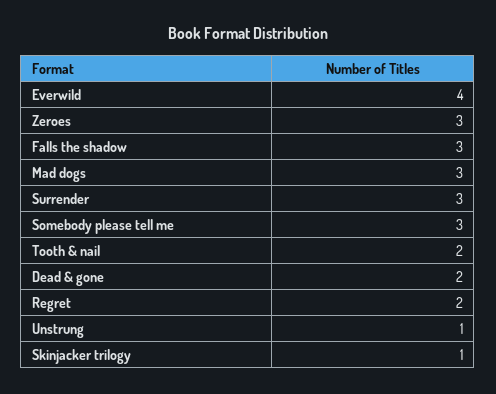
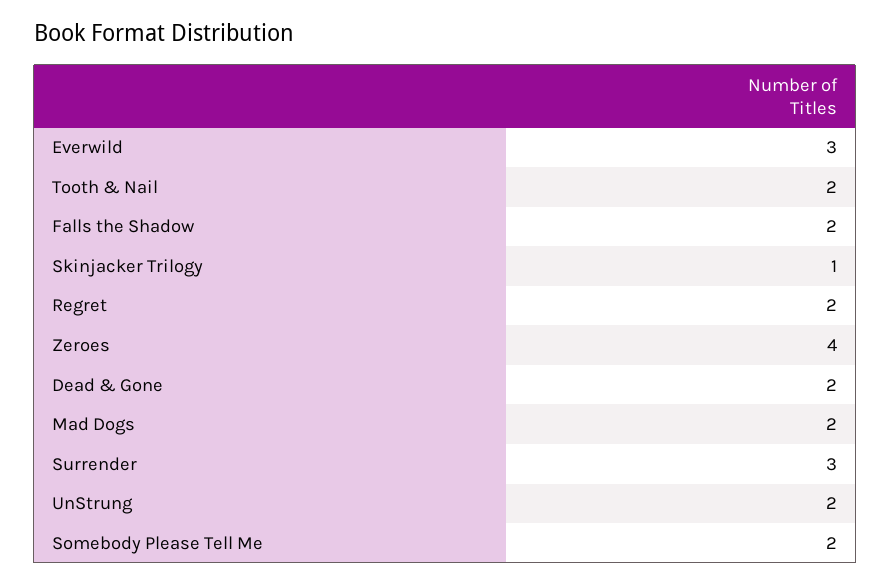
  {
-   "Everwild": 4,
+   "Everwild": 3,
-   "Zeroes": 3,
+   "Zeroes": 4,
-   "Falls the shadow": 3,
+   "Falls the shadow": 2,
-   "Mad dogs": 3,
+   "Mad dogs": 2,
    "Surrender": 3,
-   "Somebody please tell me": 3,
+   "Somebody please tell me": 2,
    "Tooth & nail": 2,
    "Dead & gone": 2,
    "Regret": 2,
-   "Unstrung": 1,
+   "Unstrung": 2,
    "Skinjacker trilogy": 1
  }

